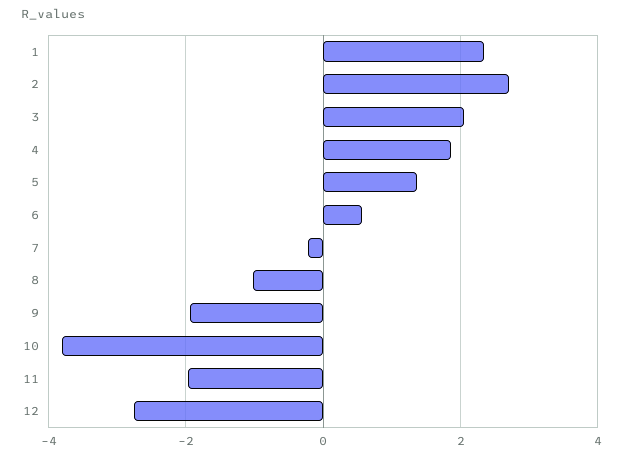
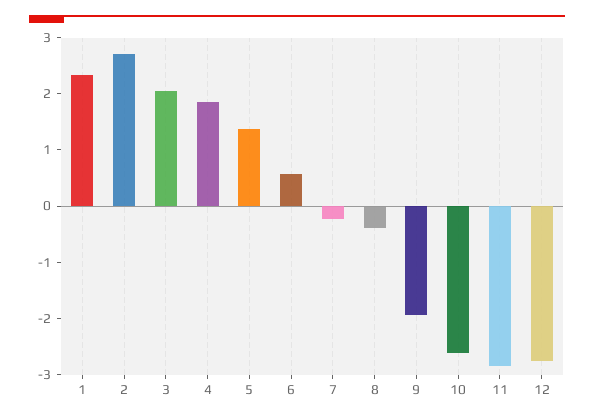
  {
    "1": 2.4,
    "2": 2.8,
    "3": 2,
    "4": 1.8,
    "5": 1.4,
    "6": 0.6,
    "7": -0.2,
-   "8": -1,
+   "8": -0.4,
    "9": -2,
-   "10": -3.8,
+   "10": -2.6,
-   "11": -2,
+   "11": -2.8,
    "12": -2.8
  }

